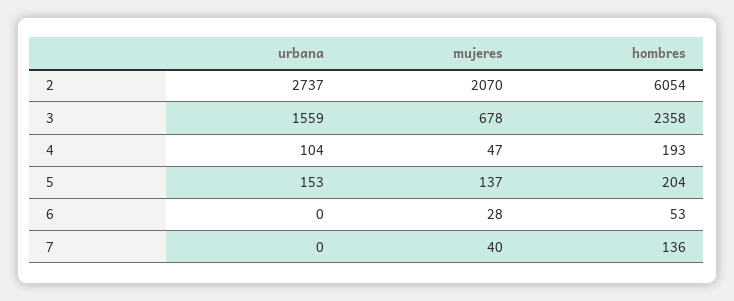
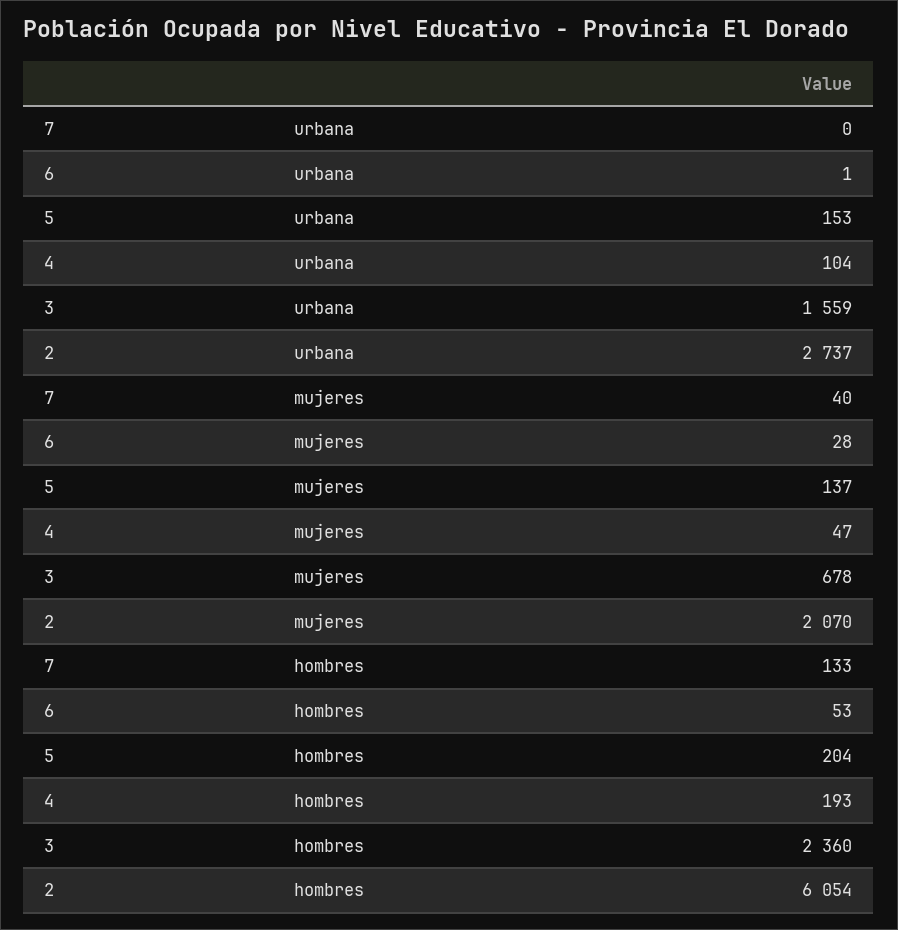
  {
    "urbana": {
      "2": 2737,
      "3": 1559,
      "4": 104,
      "5": 153,
-     "6": 0,
+     "6": 1,
      "7": 0
    },
    "mujeres": {
      "2": 2070,
      "3": 678,
      "4": 47,
      "5": 137,
      "6": 28,
      "7": 40
    },
    "hombres": {
      "2": 6054,
-     "3": 2358,
+     "3": 2360,
      "4": 193,
      "5": 204,
      "6": 53,
-     "7": 136
+     "7": 133
    }
  }

